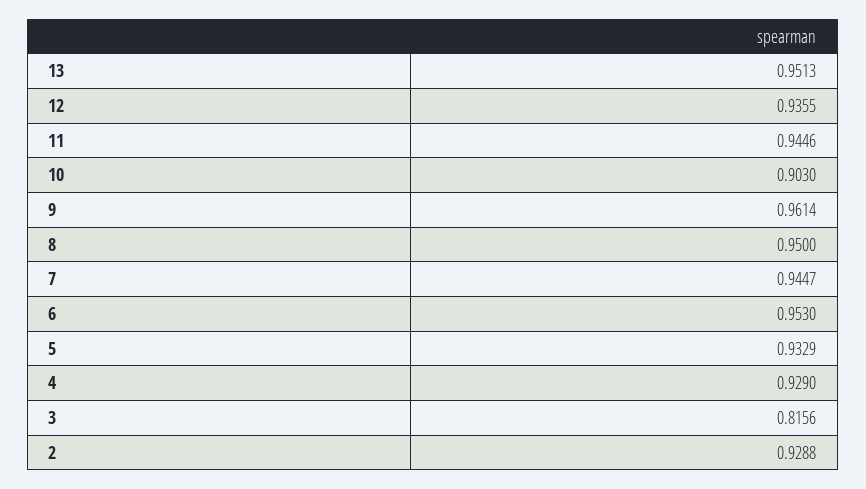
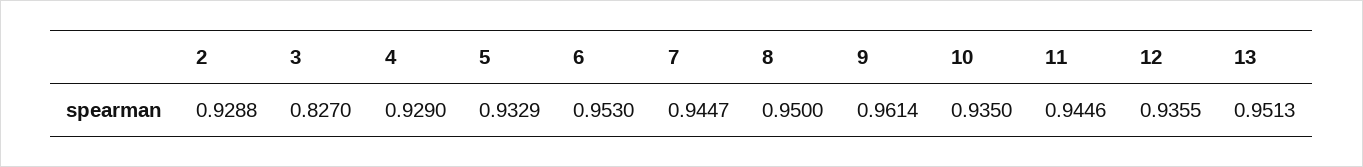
  {
    "13": 0.9513,
    "12": 0.9355,
    "11": 0.9446,
-   "10": 0.903,
+   "10": 0.935,
    "9": 0.9614,
    "8": 0.95,
    "7": 0.9447,
    "6": 0.953,
    "5": 0.9329,
    "4": 0.929,
-   "3": 0.8156,
+   "3": 0.827,
    "2": 0.9288
  }

